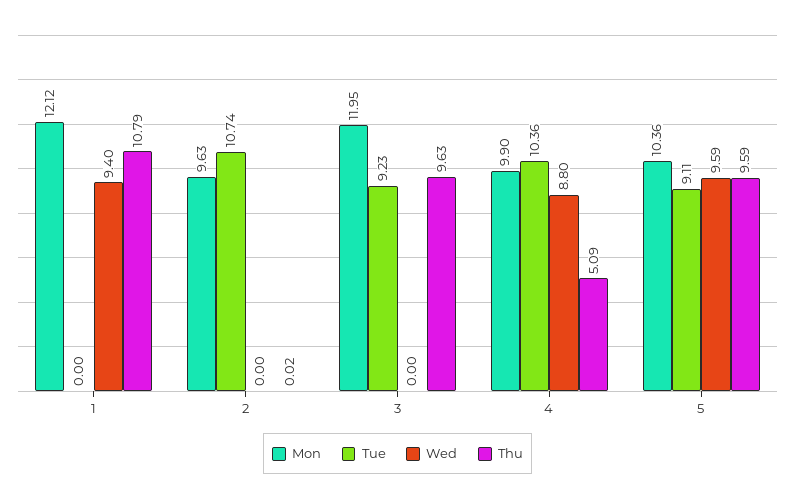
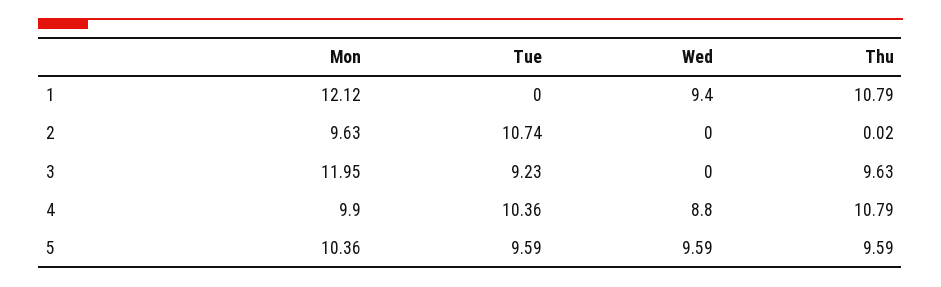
  {
    "Mon": {
      "1": 12.12,
      "2": 9.63,
      "3": 11.95,
      "4": 9.9,
      "5": 10.36
    },
    "Tue": {
      "1": 0,
      "2": 10.74,
      "3": 9.23,
      "4": 10.36,
-     "5": 9.11
+     "5": 9.59
    },
    "Wed": {
      "1": 9.4,
      "2": 0,
      "3": 0,
      "4": 8.8,
      "5": 9.59
    },
    "Thu": {
      "1": 10.79,
      "2": 0.02,
      "3": 9.63,
-     "4": 5.09,
+     "4": 10.79,
      "5": 9.59
    }
  }

